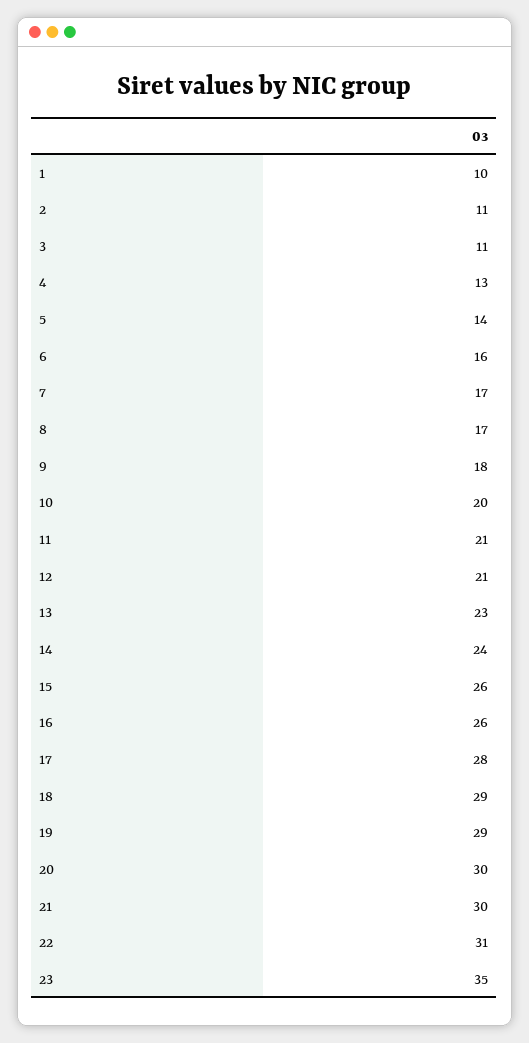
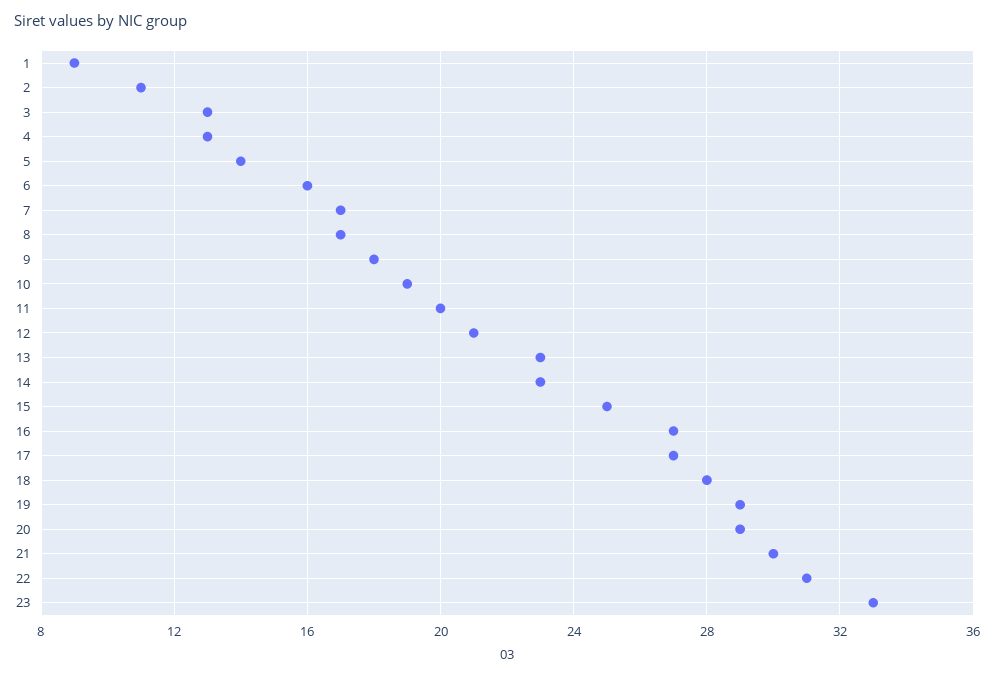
  {
-   "1": 10,
+   "1": 9,
    "2": 11,
-   "3": 11,
+   "3": 13,
    "4": 13,
    "5": 14,
    "6": 16,
    "7": 17,
    "8": 17,
    "9": 18,
-   "10": 20,
+   "10": 19,
-   "11": 21,
+   "11": 20,
    "12": 21,
    "13": 23,
-   "14": 24,
+   "14": 23,
-   "15": 26,
+   "15": 25,
-   "16": 26,
+   "16": 27,
-   "17": 28,
+   "17": 27,
-   "18": 29,
+   "18": 28,
    "19": 29,
-   "20": 30,
+   "20": 29,
    "21": 30,
    "22": 31,
-   "23": 35
+   "23": 33
  }

